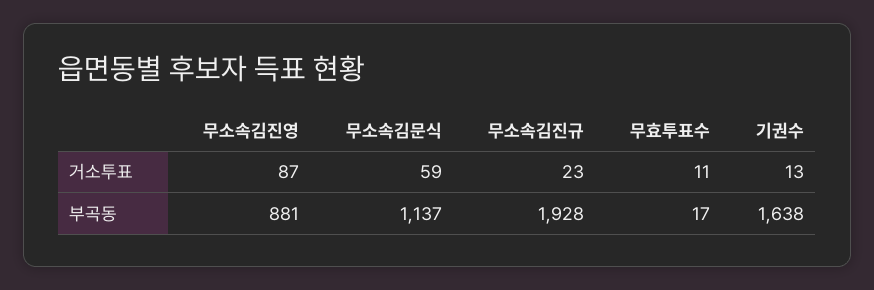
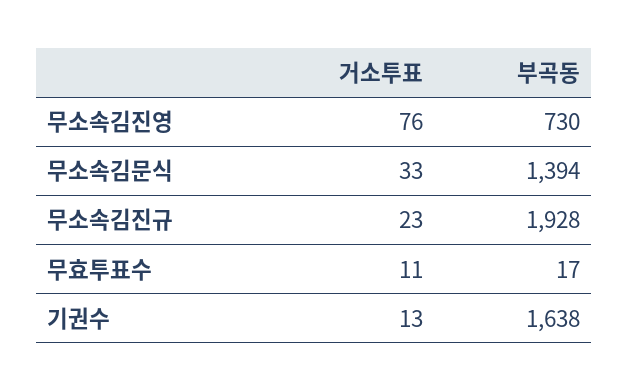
  {
    "무소속김진영": {
-     "거소투표": 87,
+     "거소투표": 76,
-     "부곡동": 881
+     "부곡동": 730
    },
    "무소속김문식": {
-     "거소투표": 59,
+     "거소투표": 33,
-     "부곡동": 1137
+     "부곡동": 1394
    },
    "무소속김진규": {
      "거소투표": 23,
      "부곡동": 1928
    },
    "무효투표수": {
      "거소투표": 11,
      "부곡동": 17
    },
    "기권수": {
      "거소투표": 13,
      "부곡동": 1638
    }
  }

